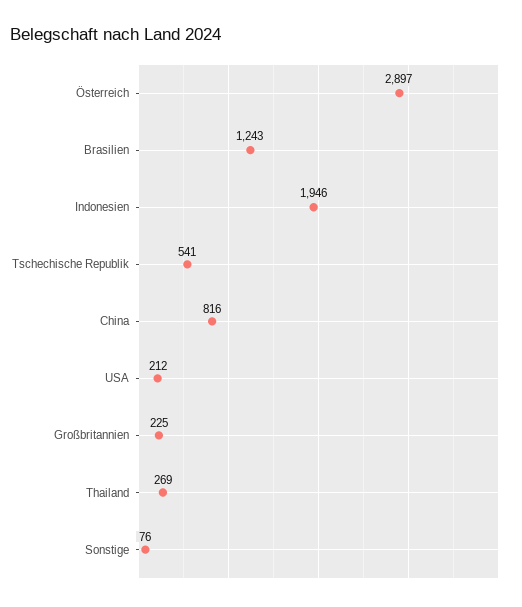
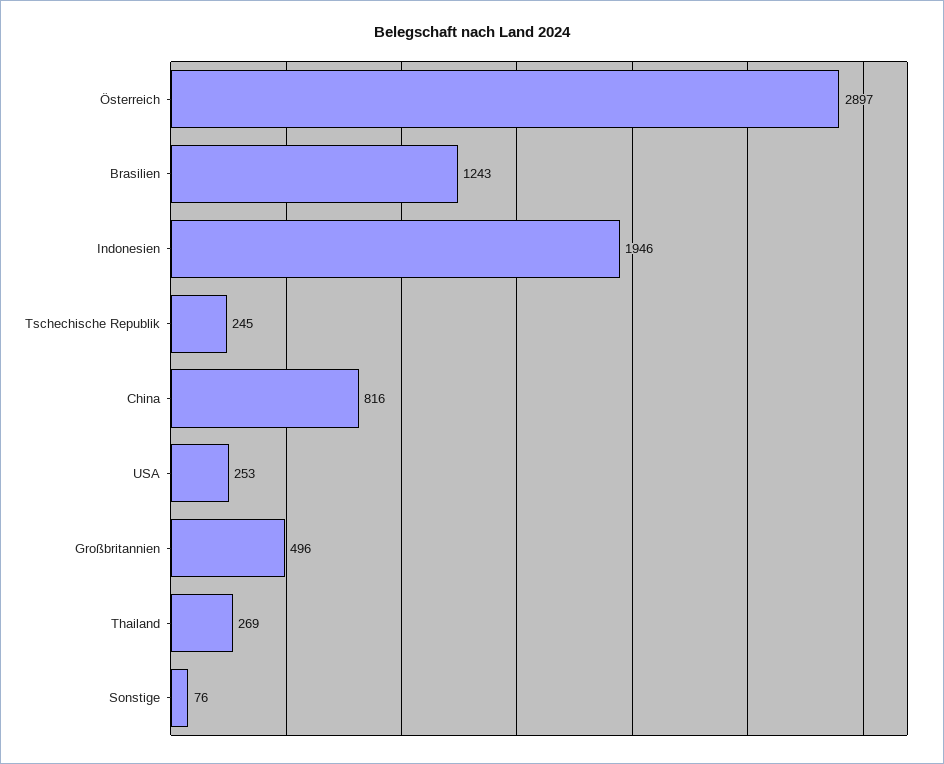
  {
    "Österreich": 2897,
    "Brasilien": 1243,
    "Indonesien": 1946,
-   "Tschechische Republik": 541,
+   "Tschechische Republik": 245,
    "China": 816,
-   "USA": 212,
+   "USA": 253,
-   "Großbritannien": 225,
+   "Großbritannien": 496,
    "Thailand": 269,
    "Sonstige": 76
  }

